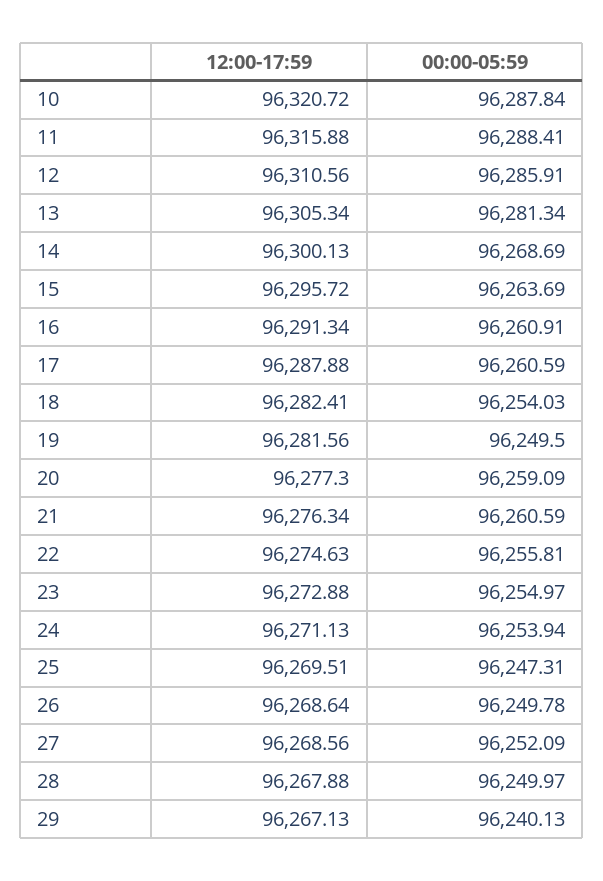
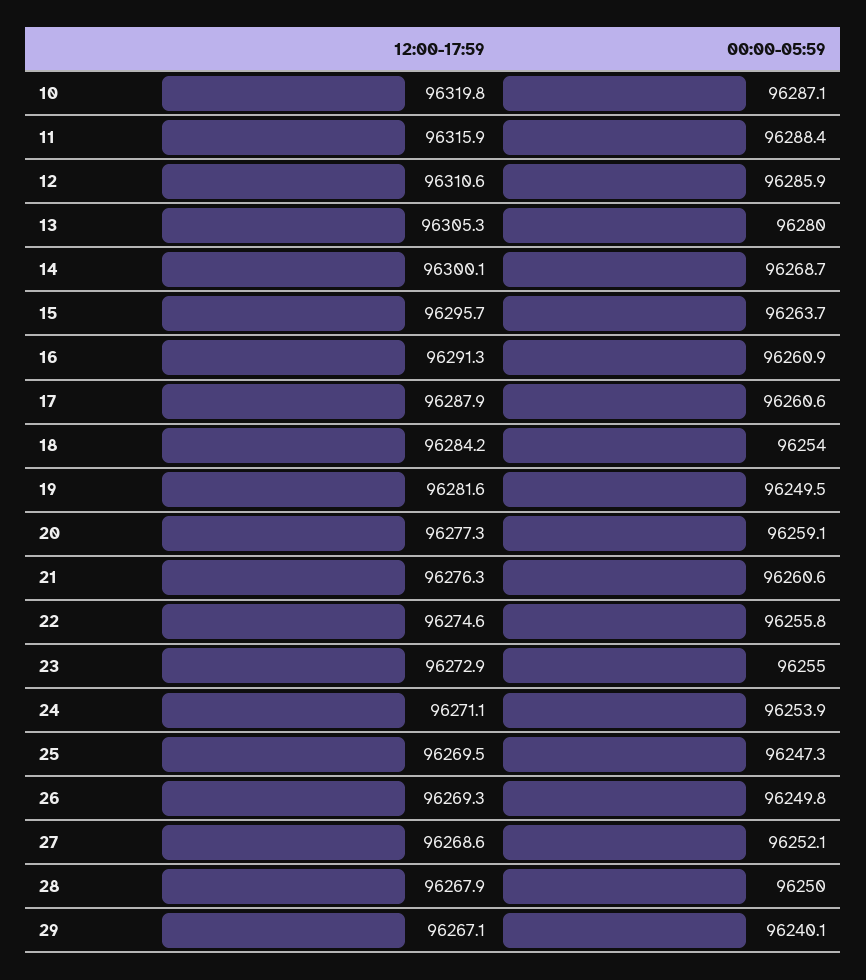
  {
    "12:00-17:59": {
-     "10": 96320.72,
+     "10": 96319.8,
      "11": 96315.88,
      "12": 96310.56,
      "13": 96305.34,
      "14": 96300.13,
      "15": 96295.72,
      "16": 96291.34,
      "17": 96287.88,
-     "18": 96282.41,
+     "18": 96284.2,
      "19": 96281.56,
      "20": 96277.3,
      "21": 96276.34,
      "22": 96274.63,
      "23": 96272.88,
      "24": 96271.13,
      "25": 96269.51,
-     "26": 96268.64,
+     "26": 96269.3,
      "27": 96268.56,
      "28": 96267.88,
      "29": 96267.13
    },
    "00:00-05:59": {
-     "10": 96287.84,
+     "10": 96287.1,
      "11": 96288.41,
      "12": 96285.91,
-     "13": 96281.34,
+     "13": 96280,
      "14": 96268.69,
      "15": 96263.69,
      "16": 96260.91,
      "17": 96260.59,
      "18": 96254.03,
      "19": 96249.5,
      "20": 96259.09,
      "21": 96260.59,
      "22": 96255.81,
      "23": 96254.97,
      "24": 96253.94,
      "25": 96247.31,
      "26": 96249.78,
      "27": 96252.09,
      "28": 96249.97,
      "29": 96240.13
    }
  }

